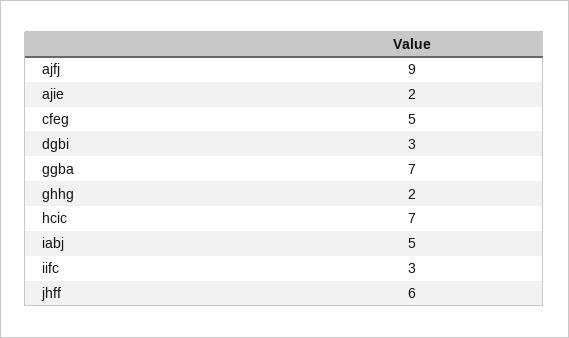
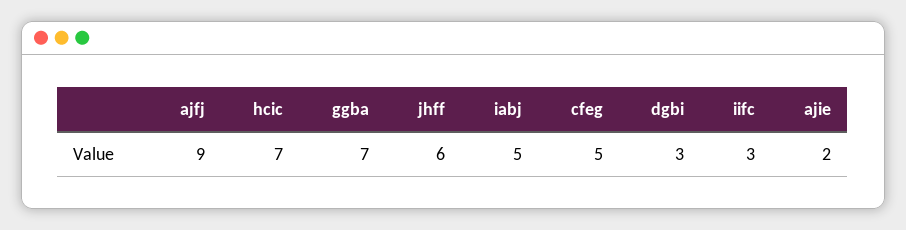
  {
    "ajfj": 9,
    "ajie": 2,
    "cfeg": 5,
    "dgbi": 3,
    "ggba": 7,
-   "ghhg": 2,
    "hcic": 7,
    "iabj": 5,
    "iifc": 3,
    "jhff": 6
  }

